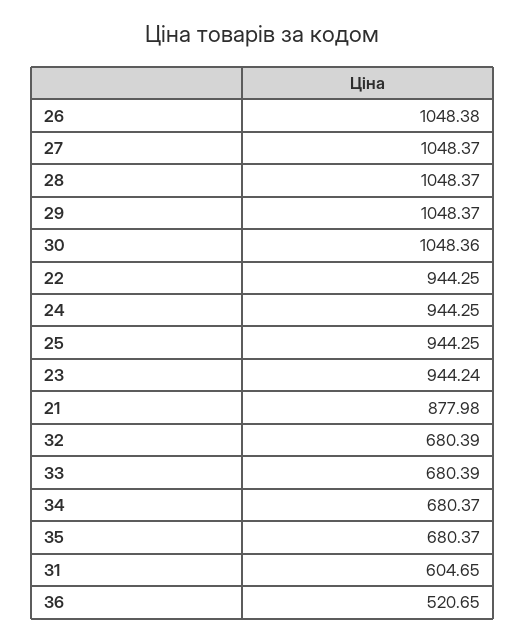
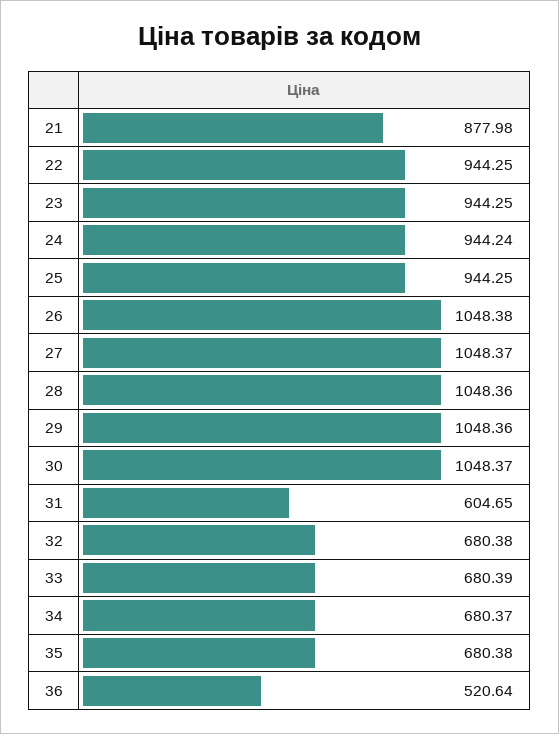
  {
    "26": 1048.38,
    "27": 1048.37,
-   "28": 1048.37,
+   "28": 1048.36,
-   "29": 1048.37,
+   "29": 1048.36,
-   "30": 1048.36,
+   "30": 1048.37,
    "22": 944.25,
-   "24": 944.25,
+   "24": 944.24,
    "25": 944.25,
-   "23": 944.24,
+   "23": 944.25,
    "21": 877.98,
-   "32": 680.39,
+   "32": 680.38,
    "33": 680.39,
    "34": 680.37,
-   "35": 680.37,
+   "35": 680.38,
    "31": 604.65,
-   "36": 520.65
+   "36": 520.64
  }

